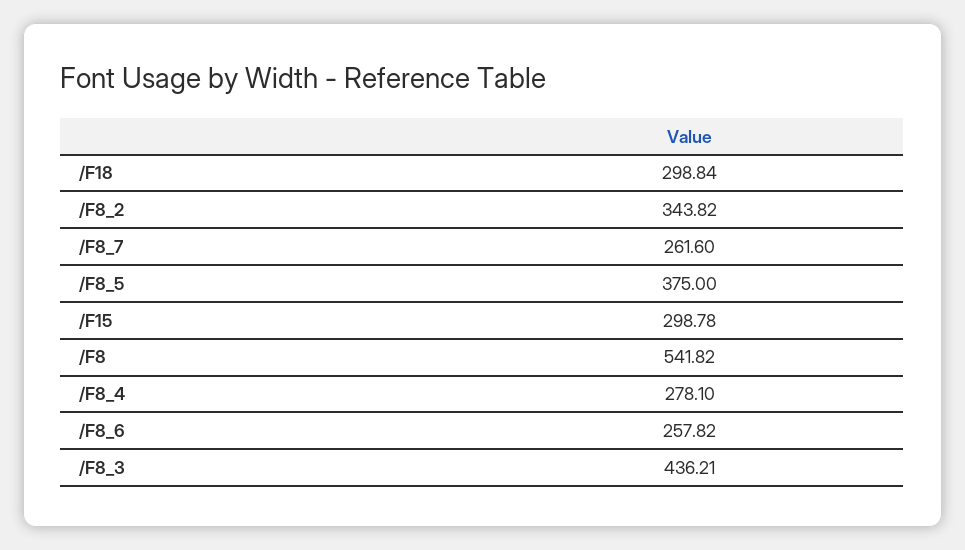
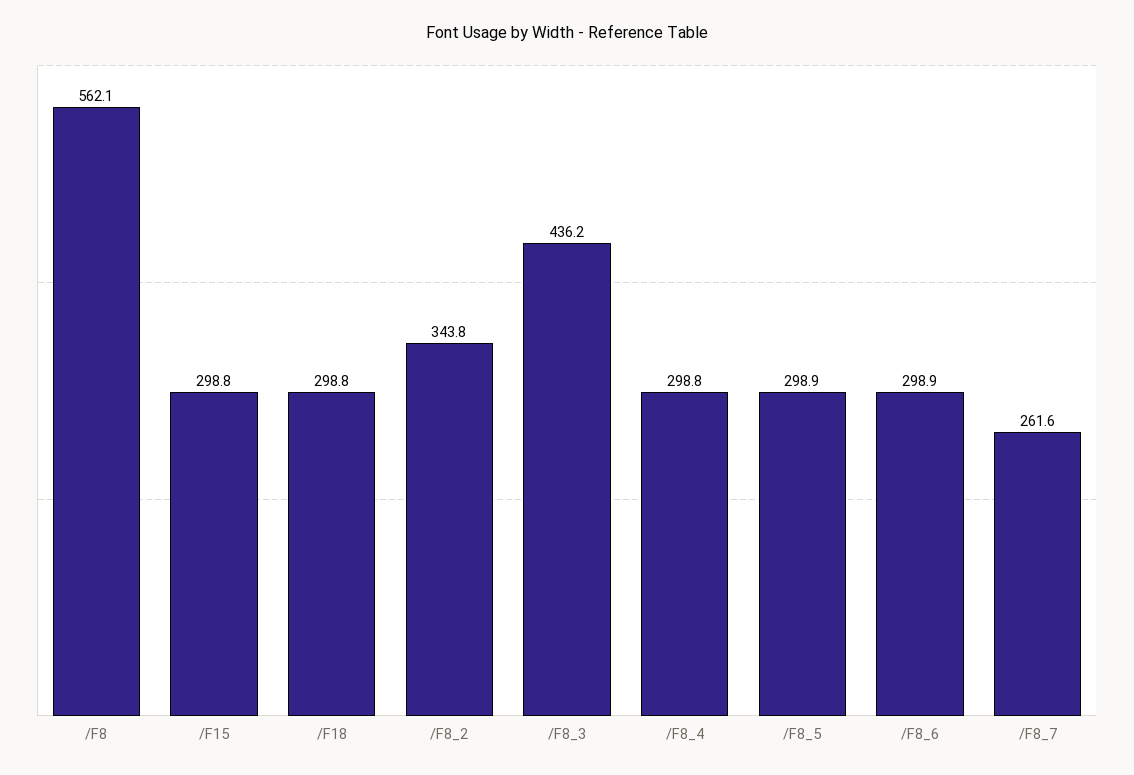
  {
    "/F18": 298.84,
    "/F8_2": 343.82,
    "/F8_7": 261.6,
-   "/F8_5": 375,
+   "/F8_5": 298.9,
    "/F15": 298.78,
-   "/F8": 541.82,
+   "/F8": 562.1,
-   "/F8_4": 278.1,
+   "/F8_4": 298.8,
-   "/F8_6": 257.82,
+   "/F8_6": 298.9,
    "/F8_3": 436.21
  }

